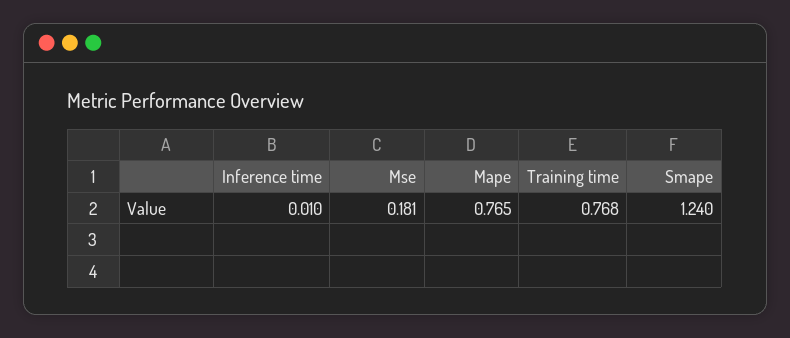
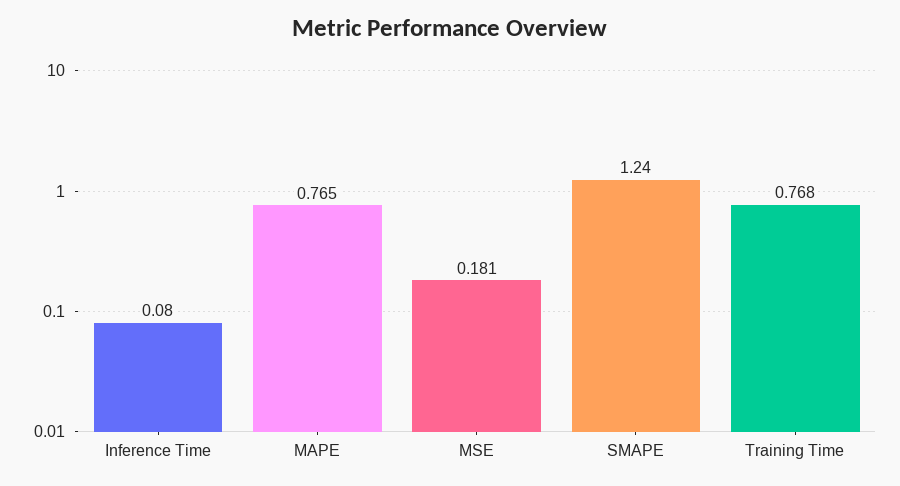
  {
-   "Inference time": 0.01,
+   "Inference time": 0.08,
    "Mse": 0.181,
    "Mape": 0.765,
    "Training time": 0.768,
    "Smape": 1.24
  }

